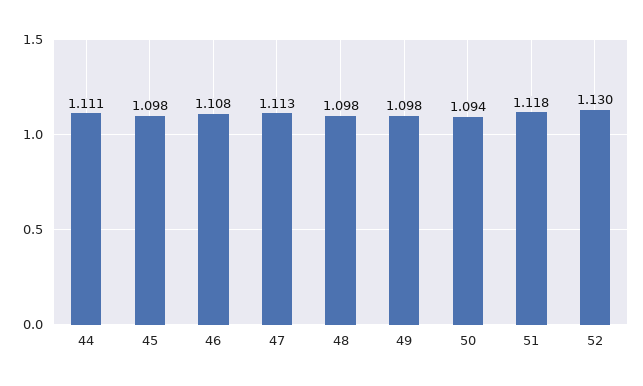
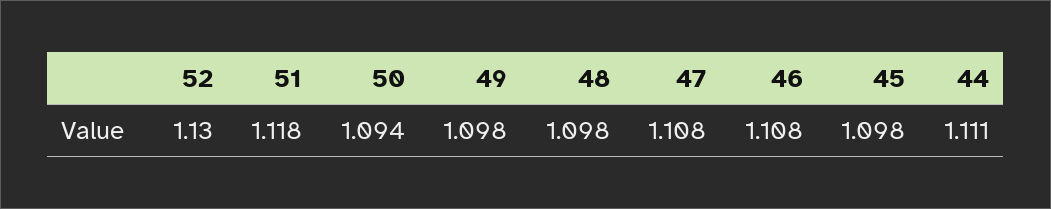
  {
    "44": 1.111,
    "45": 1.098,
    "46": 1.108,
-   "47": 1.113,
+   "47": 1.108,
    "48": 1.098,
    "49": 1.098,
    "50": 1.094,
    "51": 1.118,
    "52": 1.13
  }

